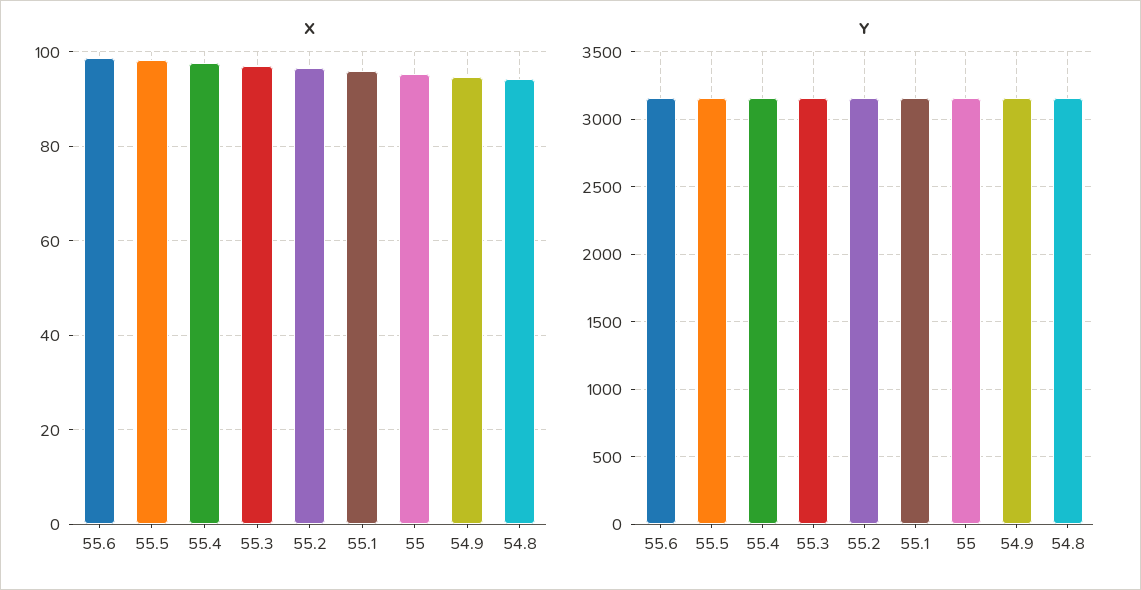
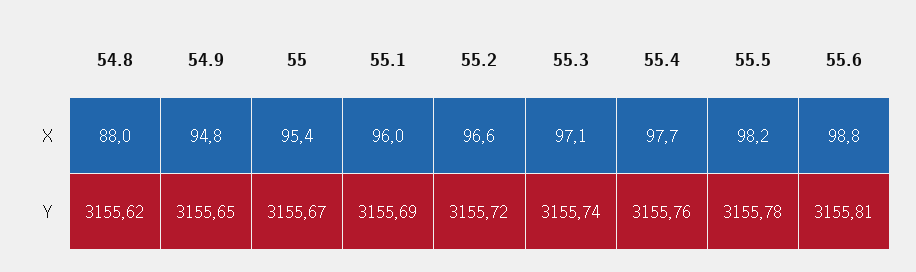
  {
    "X": {
      "55.6": 98.8,
      "55.5": 98.2,
      "55.4": 97.7,
      "55.3": 97.1,
      "55.2": 96.6,
      "55.1": 96,
      "55": 95.4,
      "54.9": 94.8,
-     "54.8": 94
+     "54.8": 88
    },
    "Y": {
      "55.6": 3155.81,
      "55.5": 3155.78,
      "55.4": 3155.76,
      "55.3": 3155.74,
      "55.2": 3155.72,
      "55.1": 3155.69,
      "55": 3155.67,
      "54.9": 3155.65,
      "54.8": 3155.62
    }
  }

